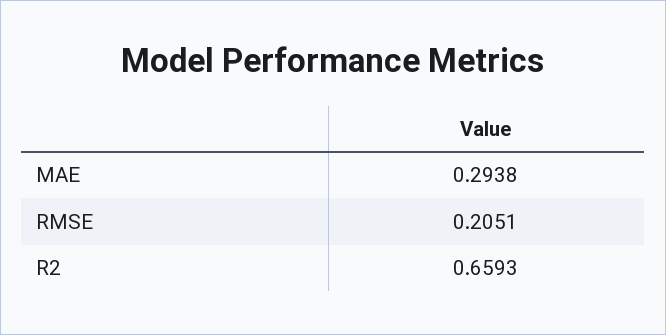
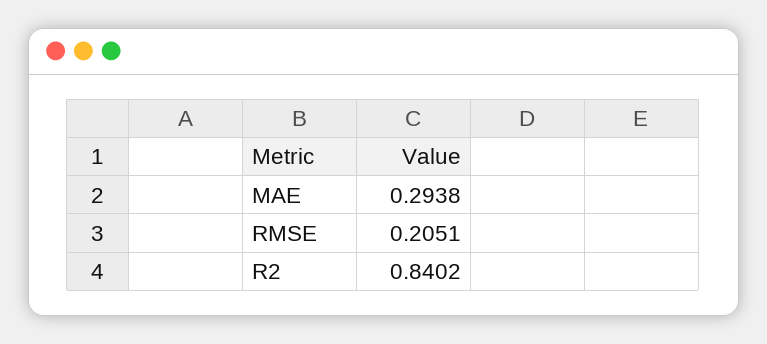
  {
    "MAE": 0.2938,
    "RMSE": 0.2051,
-   "R2": 0.6593
+   "R2": 0.8402
  }

